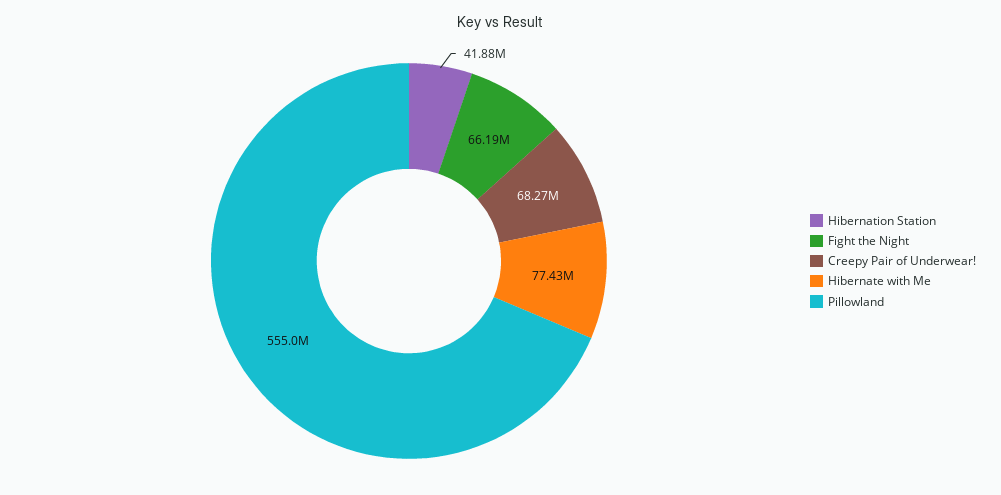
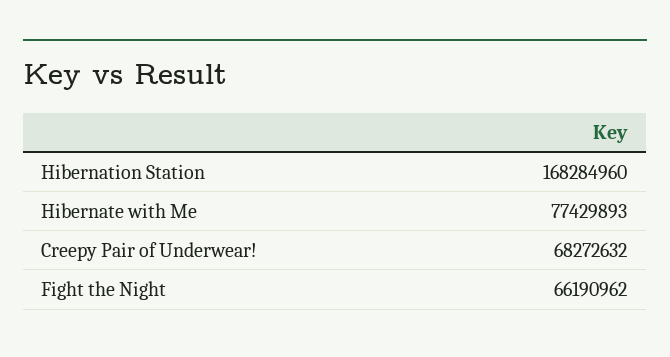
  {
-   "Hibernation Station": 41880000,
+   "Hibernation Station": 168284960,
    "Fight the Night": 66190962,
    "Creepy Pair of Underwear!": 68272632,
-   "Hibernate with Me": 77429893,
+   "Hibernate with Me": 77429893
-   "Pillowland": 555000000
  }

